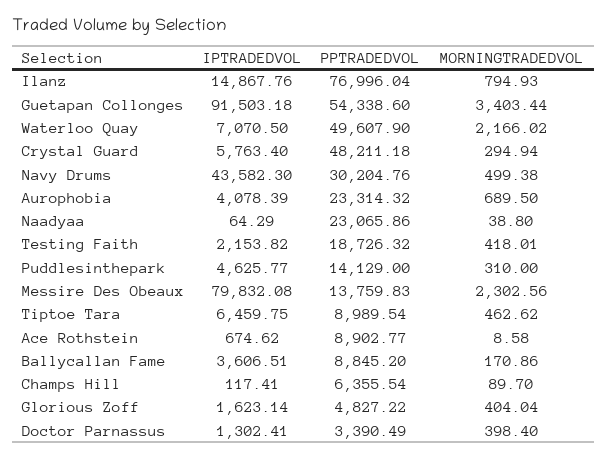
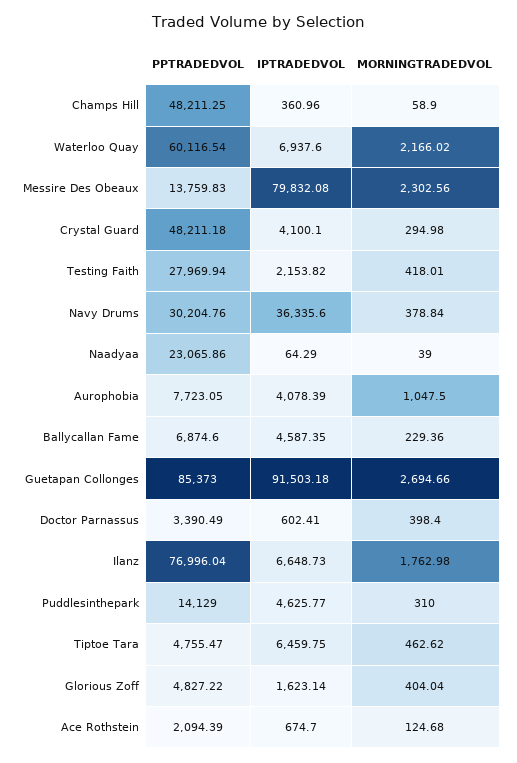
  {
    "IPTRADEDVOL": {
-     "Ilanz": 14867.76,
+     "Ilanz": 6648.73,
      "Guetapan Collonges": 91503.18,
-     "Waterloo Quay": 7070.5,
+     "Waterloo Quay": 6937.6,
-     "Crystal Guard": 5763.4,
+     "Crystal Guard": 4100.1,
-     "Navy Drums": 43582.3,
+     "Navy Drums": 36335.6,
      "Aurophobia": 4078.39,
      "Naadyaa": 64.29,
      "Testing Faith": 2153.82,
      "Puddlesinthepark": 4625.77,
      "Messire Des Obeaux": 79832.08,
      "Tiptoe Tara": 6459.75,
-     "Ace Rothstein": 674.62,
+     "Ace Rothstein": 674.7,
-     "Ballycallan Fame": 3606.51,
+     "Ballycallan Fame": 4587.35,
-     "Champs Hill": 117.41,
+     "Champs Hill": 360.96,
      "Glorious Zoff": 1623.14,
-     "Doctor Parnassus": 1302.41
+     "Doctor Parnassus": 602.41
    },
    "PPTRADEDVOL": {
      "Ilanz": 76996.04,
-     "Guetapan Collonges": 54338.6,
+     "Guetapan Collonges": 85373,
-     "Waterloo Quay": 49607.9,
+     "Waterloo Quay": 60116.54,
      "Crystal Guard": 48211.18,
      "Navy Drums": 30204.76,
-     "Aurophobia": 23314.32,
+     "Aurophobia": 7723.05,
      "Naadyaa": 23065.86,
-     "Testing Faith": 18726.32,
+     "Testing Faith": 27969.94,
      "Puddlesinthepark": 14129,
      "Messire Des Obeaux": 13759.83,
-     "Tiptoe Tara": 8989.54,
+     "Tiptoe Tara": 4755.47,
-     "Ace Rothstein": 8902.77,
+     "Ace Rothstein": 2094.39,
-     "Ballycallan Fame": 8845.2,
+     "Ballycallan Fame": 6874.6,
-     "Champs Hill": 6355.54,
+     "Champs Hill": 48211.25,
      "Glorious Zoff": 4827.22,
      "Doctor Parnassus": 3390.49
    },
    "MORNINGTRADEDVOL": {
-     "Ilanz": 794.93,
+     "Ilanz": 1762.98,
-     "Guetapan Collonges": 3403.44,
+     "Guetapan Collonges": 2694.66,
      "Waterloo Quay": 2166.02,
-     "Crystal Guard": 294.94,
+     "Crystal Guard": 294.98,
-     "Navy Drums": 499.38,
+     "Navy Drums": 378.84,
-     "Aurophobia": 689.5,
+     "Aurophobia": 1047.5,
-     "Naadyaa": 38.8,
+     "Naadyaa": 39,
      "Testing Faith": 418.01,
      "Puddlesinthepark": 310,
      "Messire Des Obeaux": 2302.56,
      "Tiptoe Tara": 462.62,
-     "Ace Rothstein": 8.58,
+     "Ace Rothstein": 124.68,
-     "Ballycallan Fame": 170.86,
+     "Ballycallan Fame": 229.36,
-     "Champs Hill": 89.7,
+     "Champs Hill": 58.9,
      "Glorious Zoff": 404.04,
      "Doctor Parnassus": 398.4
    }
  }

